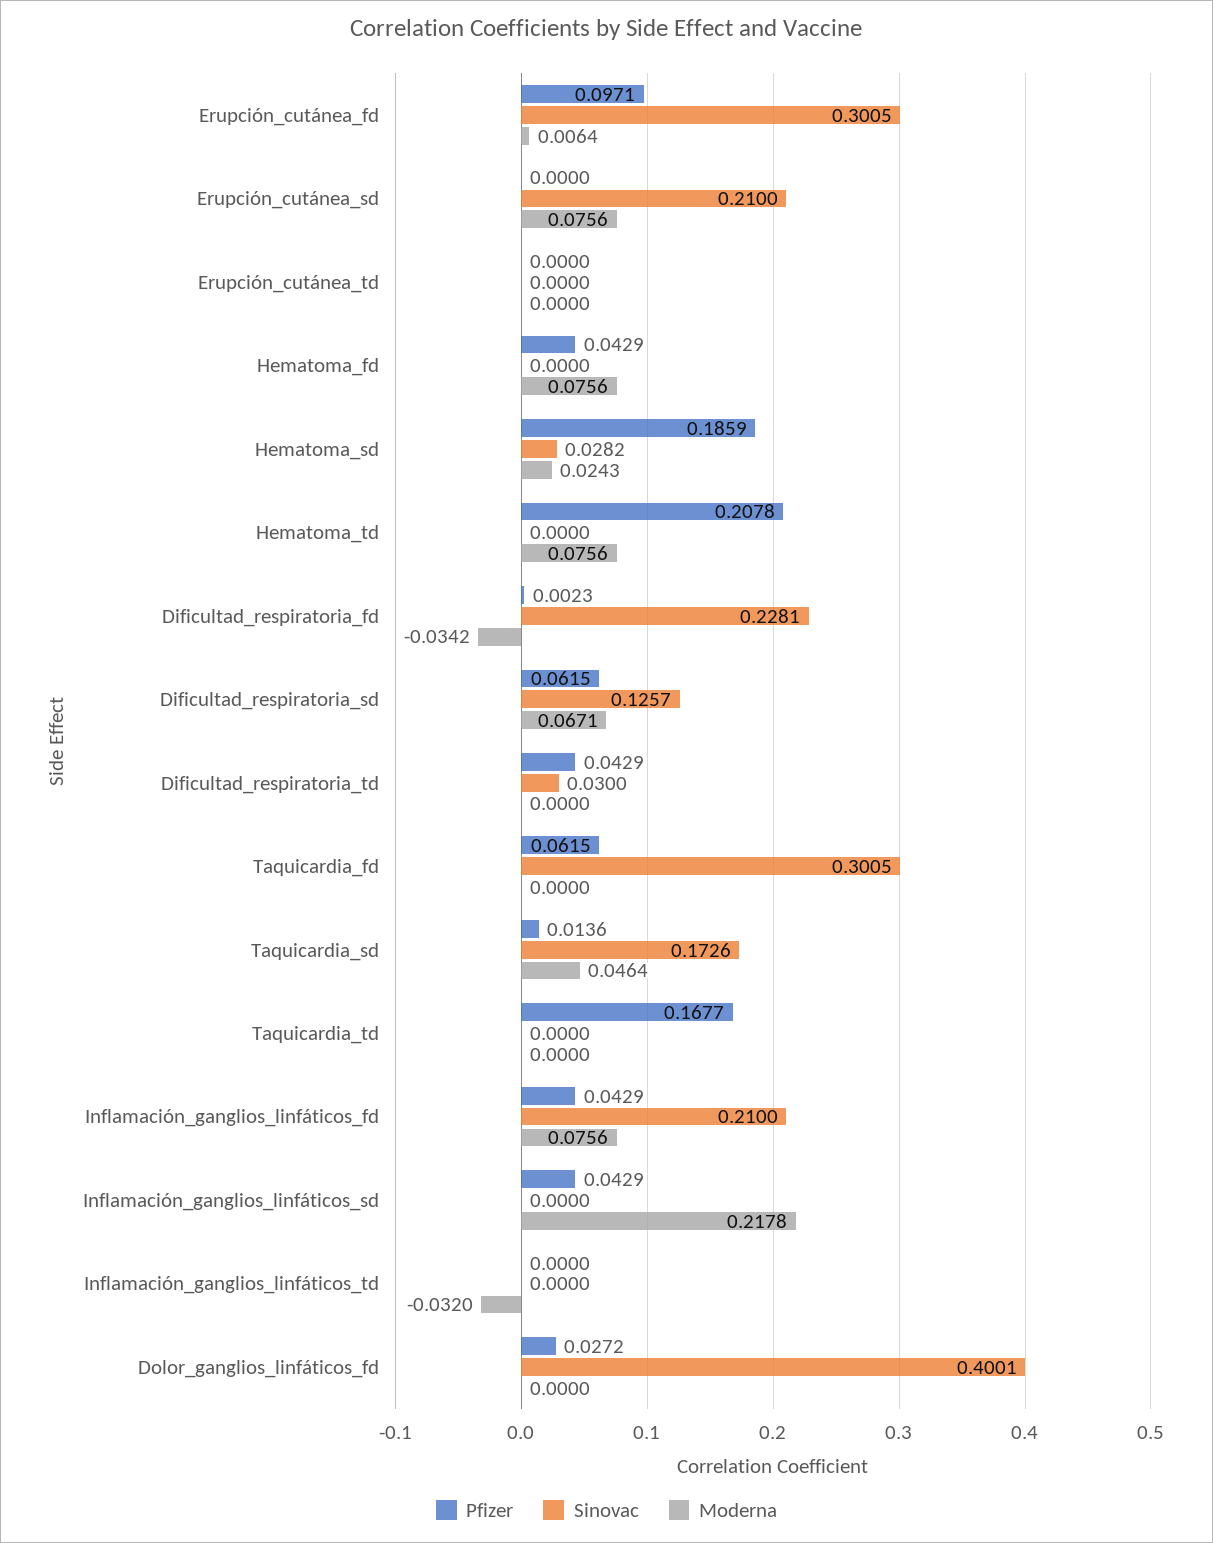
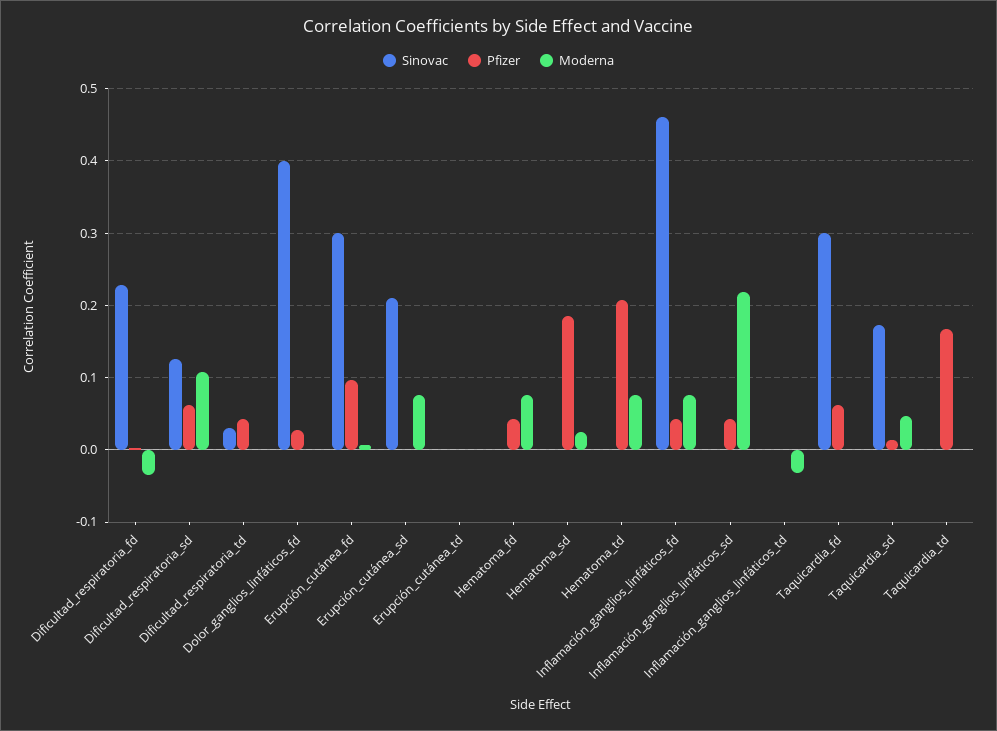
  {
    "Pfizer": {
      "Erupción_cutánea_fd": 0.0971,
      "Erupción_cutánea_sd": 0,
      "Erupción_cutánea_td": 0,
      "Hematoma_fd": 0.0429,
      "Hematoma_sd": 0.1859,
      "Hematoma_td": 0.2078,
      "Dificultad_respiratoria_fd": 0.0023,
      "Dificultad_respiratoria_sd": 0.0615,
      "Dificultad_respiratoria_td": 0.0429,
      "Taquicardia_fd": 0.0615,
      "Taquicardia_sd": 0.0136,
      "Taquicardia_td": 0.1677,
      "Inflamación_ganglios_linfáticos_fd": 0.0429,
      "Inflamación_ganglios_linfáticos_sd": 0.0429,
      "Inflamación_ganglios_linfáticos_td": 0,
      "Dolor_ganglios_linfáticos_fd": 0.0272
    },
    "Sinovac": {
      "Erupción_cutánea_fd": 0.3005,
      "Erupción_cutánea_sd": 0.21,
      "Erupción_cutánea_td": 0,
      "Hematoma_fd": 0,
-     "Hematoma_sd": 0.0282,
+     "Hematoma_sd": 0,
      "Hematoma_td": 0,
      "Dificultad_respiratoria_fd": 0.2281,
      "Dificultad_respiratoria_sd": 0.1257,
      "Dificultad_respiratoria_td": 0.03,
      "Taquicardia_fd": 0.3005,
      "Taquicardia_sd": 0.1726,
      "Taquicardia_td": 0,
-     "Inflamación_ganglios_linfáticos_fd": 0.21,
+     "Inflamación_ganglios_linfáticos_fd": 0.46,
      "Inflamación_ganglios_linfáticos_sd": 0,
      "Inflamación_ganglios_linfáticos_td": 0,
      "Dolor_ganglios_linfáticos_fd": 0.4001
    },
    "Moderna": {
      "Erupción_cutánea_fd": 0.0064,
      "Erupción_cutánea_sd": 0.0756,
      "Erupción_cutánea_td": 0,
      "Hematoma_fd": 0.0756,
      "Hematoma_sd": 0.0243,
      "Hematoma_td": 0.0756,
      "Dificultad_respiratoria_fd": -0.0342,
-     "Dificultad_respiratoria_sd": 0.0671,
+     "Dificultad_respiratoria_sd": 0.11,
      "Dificultad_respiratoria_td": 0,
      "Taquicardia_fd": 0,
      "Taquicardia_sd": 0.0464,
      "Taquicardia_td": 0,
      "Inflamación_ganglios_linfáticos_fd": 0.0756,
      "Inflamación_ganglios_linfáticos_sd": 0.2178,
      "Inflamación_ganglios_linfáticos_td": -0.032,
      "Dolor_ganglios_linfáticos_fd": 0
    }
  }

